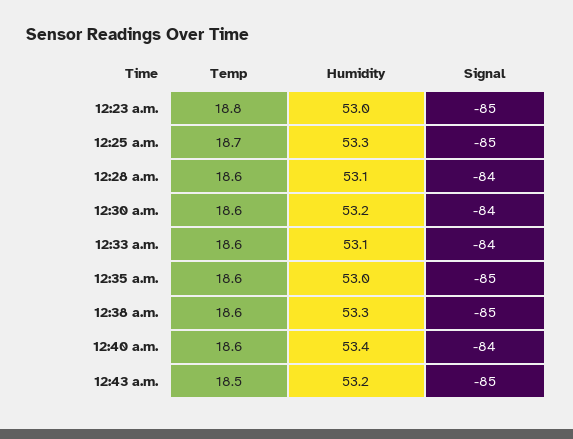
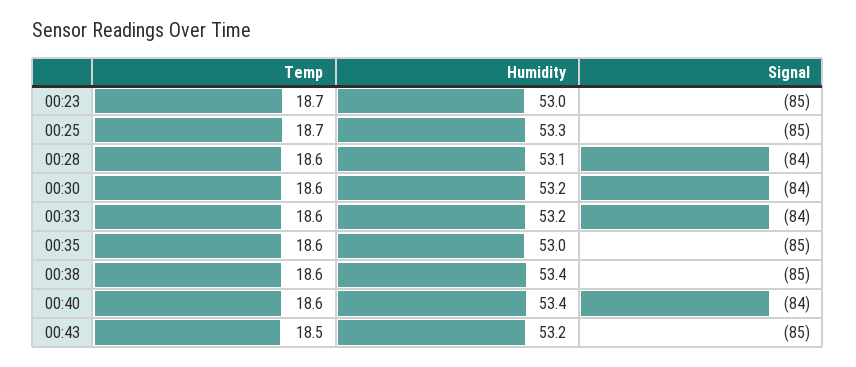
  {
    "Temp": {
-     "12:23 a.m.": 18.8,
+     "12:23 a.m.": 18.7,
      "12:25 a.m.": 18.7,
      "12:28 a.m.": 18.6,
      "12:30 a.m.": 18.6,
      "12:33 a.m.": 18.6,
      "12:35 a.m.": 18.6,
      "12:38 a.m.": 18.6,
      "12:40 a.m.": 18.6,
      "12:43 a.m.": 18.5
    },
    "Humidity": {
      "12:23 a.m.": 53,
      "12:25 a.m.": 53.3,
      "12:28 a.m.": 53.1,
      "12:30 a.m.": 53.2,
-     "12:33 a.m.": 53.1,
+     "12:33 a.m.": 53.2,
      "12:35 a.m.": 53,
-     "12:38 a.m.": 53.3,
+     "12:38 a.m.": 53.4,
      "12:40 a.m.": 53.4,
      "12:43 a.m.": 53.2
    },
    "Signal": {
      "12:23 a.m.": -85,
      "12:25 a.m.": -85,
      "12:28 a.m.": -84,
      "12:30 a.m.": -84,
      "12:33 a.m.": -84,
      "12:35 a.m.": -85,
      "12:38 a.m.": -85,
      "12:40 a.m.": -84,
      "12:43 a.m.": -85
    }
  }

